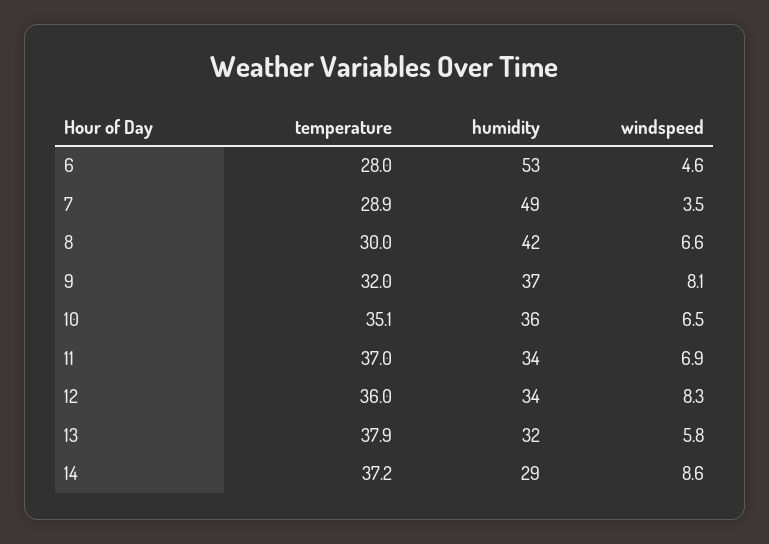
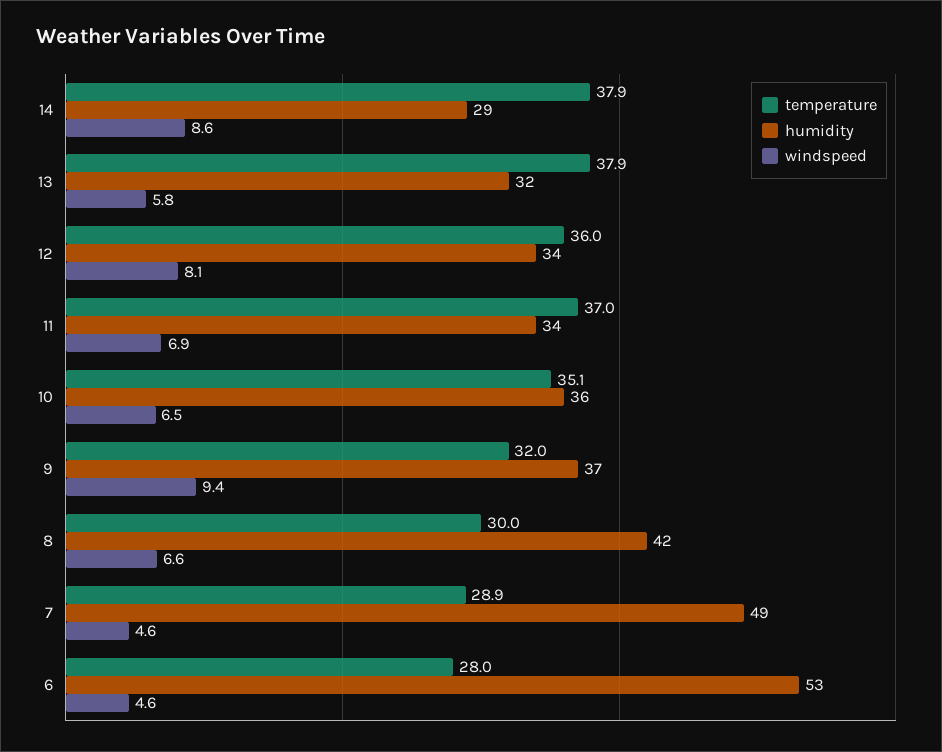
  {
    "temperature": {
      "6": 28,
      "7": 28.9,
      "8": 30,
      "9": 32,
      "10": 35.1,
      "11": 37,
      "12": 36,
      "13": 37.9,
-     "14": 37.2
+     "14": 37.9
    },
    "humidity": {
      "6": 53,
      "7": 49,
      "8": 42,
      "9": 37,
      "10": 36,
      "11": 34,
      "12": 34,
      "13": 32,
      "14": 29
    },
    "windspeed": {
      "6": 4.6,
-     "7": 3.5,
+     "7": 4.6,
      "8": 6.6,
-     "9": 8.1,
+     "9": 9.4,
      "10": 6.5,
      "11": 6.9,
-     "12": 8.3,
+     "12": 8.1,
      "13": 5.8,
      "14": 8.6
    }
  }

